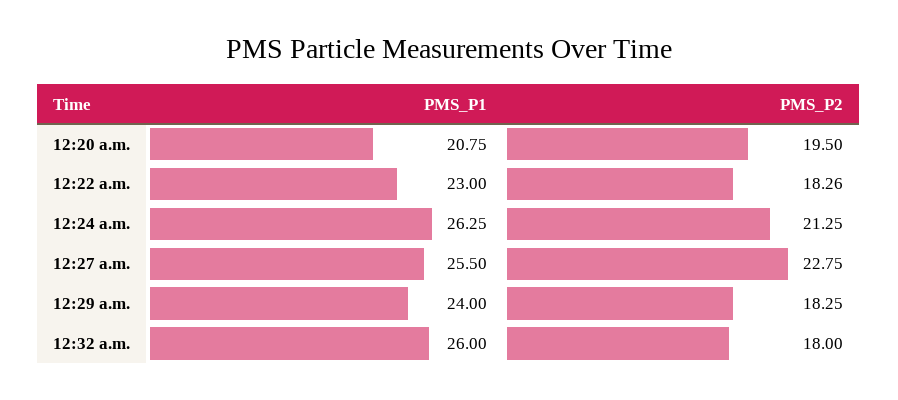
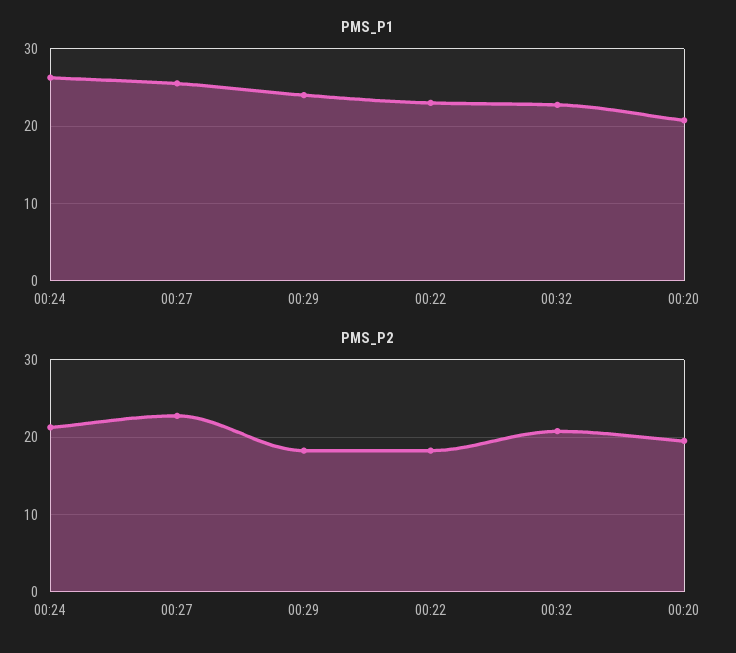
  {
    "PMS_P1": {
      "12:20 a.m.": 20.75,
      "12:22 a.m.": 23,
      "12:24 a.m.": 26.25,
      "12:27 a.m.": 25.5,
      "12:29 a.m.": 24,
-     "12:32 a.m.": 26
+     "12:32 a.m.": 23
    },
    "PMS_P2": {
      "12:20 a.m.": 19.5,
      "12:22 a.m.": 18.26,
      "12:24 a.m.": 21.25,
      "12:27 a.m.": 22.75,
      "12:29 a.m.": 18.25,
-     "12:32 a.m.": 18
+     "12:32 a.m.": 21
    }
  }

